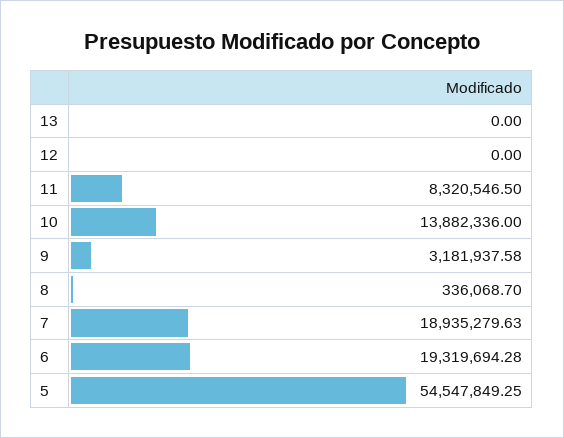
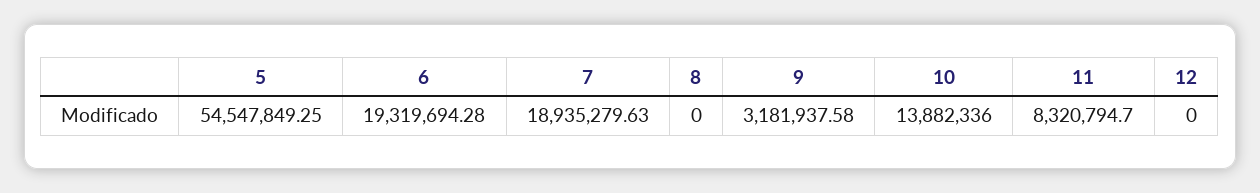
  {
-   "13": 0,
    "12": 0,
-   "11": 8320546.5,
+   "11": 8320794.7,
    "10": 13882336,
    "9": 3181937.58,
-   "8": 336068.7,
+   "8": 0,
    "7": 18935279.63,
    "6": 19319694.28,
    "5": 54547849.25
  }

